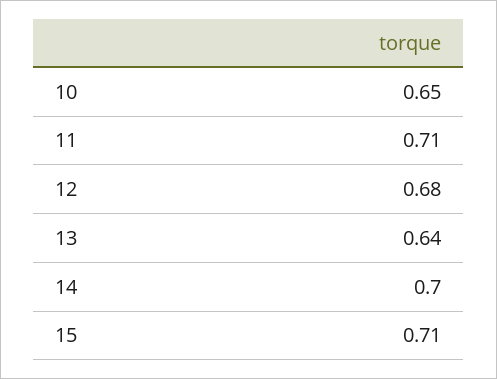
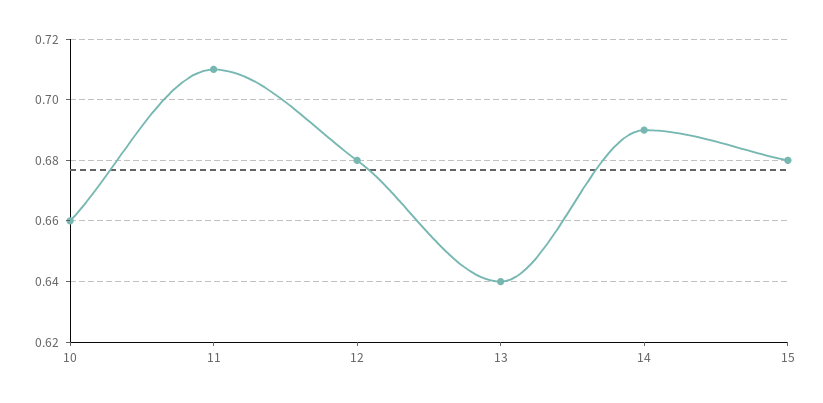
  {
-   "10": 0.65,
+   "10": 0.66,
    "11": 0.71,
    "12": 0.68,
    "13": 0.64,
-   "14": 0.7,
+   "14": 0.69,
-   "15": 0.71
+   "15": 0.68
  }

